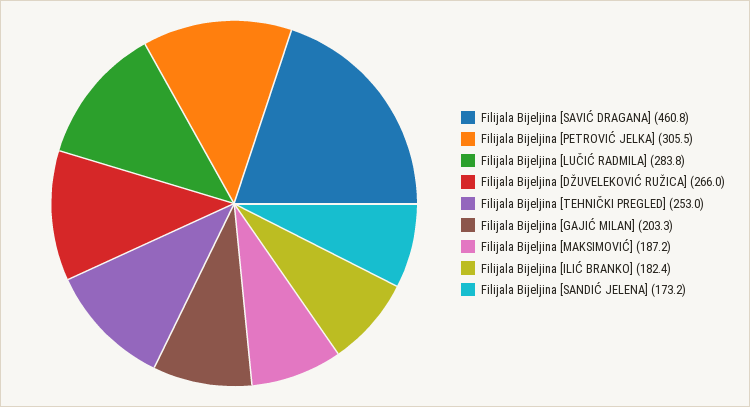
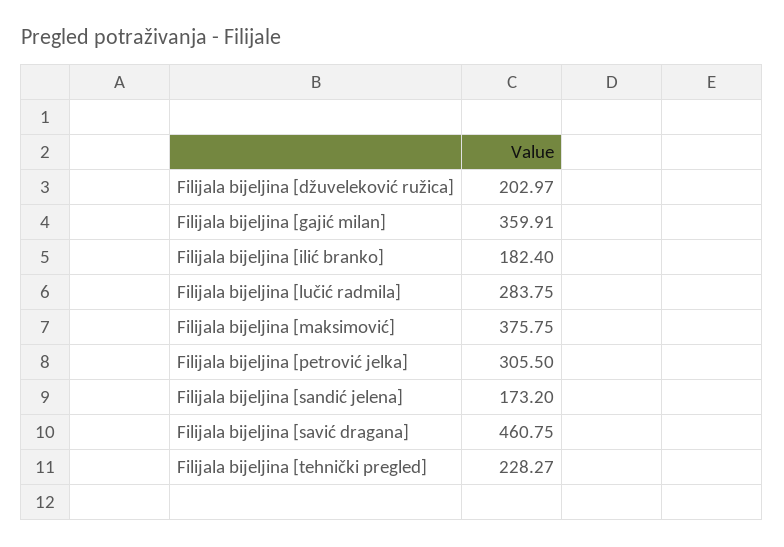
  {
    "Filijala Bijeljina [SAVIĆ DRAGANA]": 460.75,
    "Filijala Bijeljina [PETROVIĆ JELKA]": 305.5,
    "Filijala Bijeljina [LUČIĆ RADMILA]": 283.75,
-   "Filijala Bijeljina [DŽUVELEKOVIĆ RUŽICA]": 266,
+   "Filijala Bijeljina [DŽUVELEKOVIĆ RUŽICA]": 202.97,
-   "Filijala Bijeljina [TEHNIČKI PREGLED]": 253,
+   "Filijala Bijeljina [TEHNIČKI PREGLED]": 228.27,
-   "Filijala Bijeljina [GAJIĆ MILAN]": 203.3,
+   "Filijala Bijeljina [GAJIĆ MILAN]": 359.91,
-   "Filijala Bijeljina [MAKSIMOVIĆ]": 187.2,
+   "Filijala Bijeljina [MAKSIMOVIĆ]": 375.75,
    "Filijala Bijeljina [ILIĆ BRANKO]": 182.4,
    "Filijala Bijeljina [SANDIĆ JELENA]": 173.2
  }

